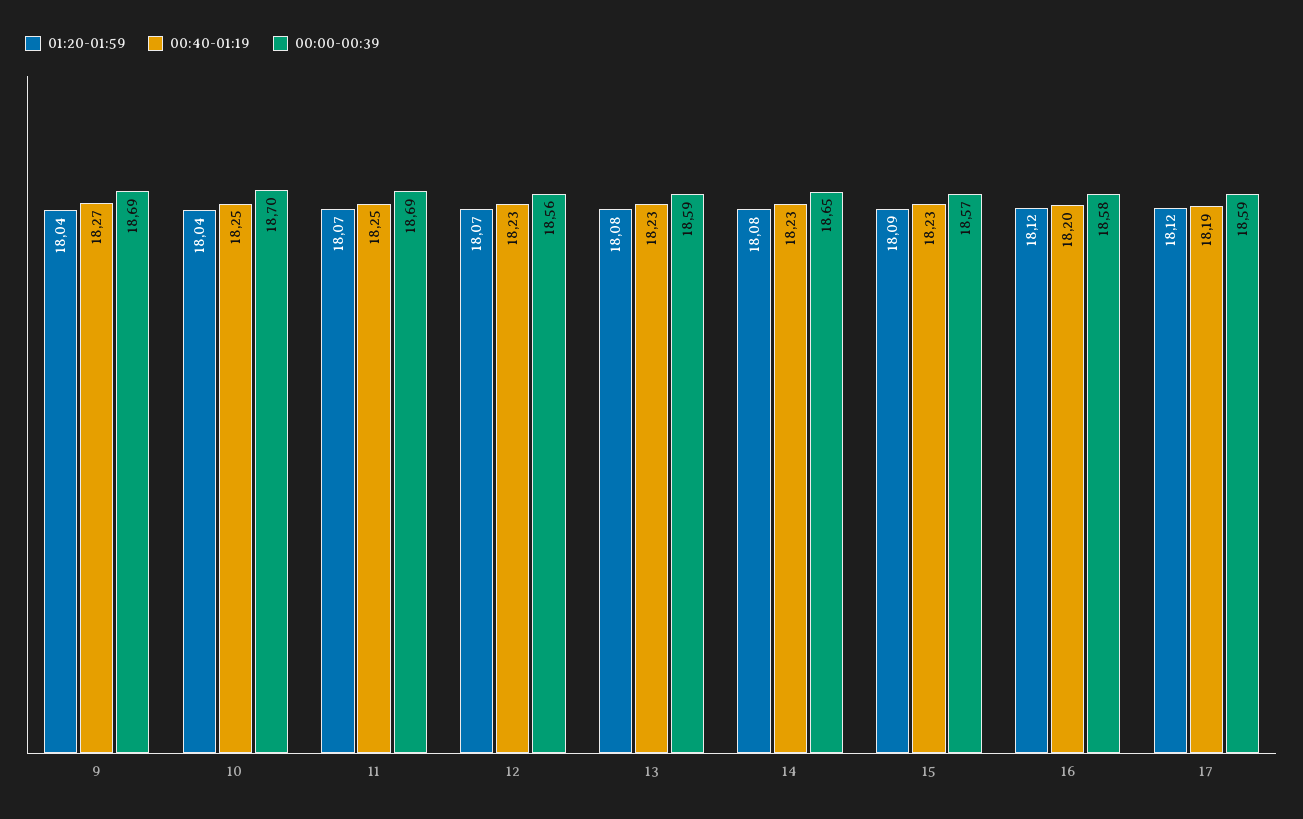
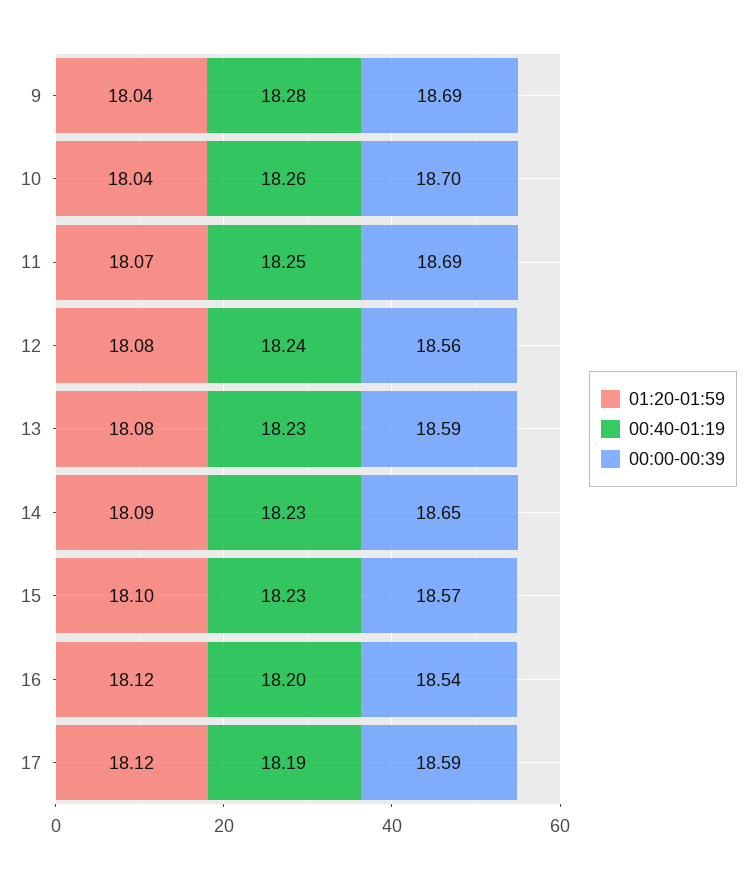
  {
    "01:20-01:59": {
      "9": 18.04,
      "10": 18.04,
      "11": 18.07,
-     "12": 18.07,
+     "12": 18.08,
      "13": 18.08,
-     "14": 18.08,
+     "14": 18.09,
-     "15": 18.09,
+     "15": 18.1,
      "16": 18.12,
      "17": 18.12
    },
    "00:40-01:19": {
-     "9": 18.27,
+     "9": 18.28,
-     "10": 18.25,
+     "10": 18.26,
      "11": 18.25,
-     "12": 18.23,
+     "12": 18.24,
      "13": 18.23,
      "14": 18.23,
      "15": 18.23,
      "16": 18.2,
      "17": 18.19
    },
    "00:00-00:39": {
      "9": 18.69,
      "10": 18.7,
      "11": 18.69,
      "12": 18.56,
      "13": 18.59,
      "14": 18.65,
      "15": 18.57,
-     "16": 18.58,
+     "16": 18.54,
      "17": 18.59
    }
  }

